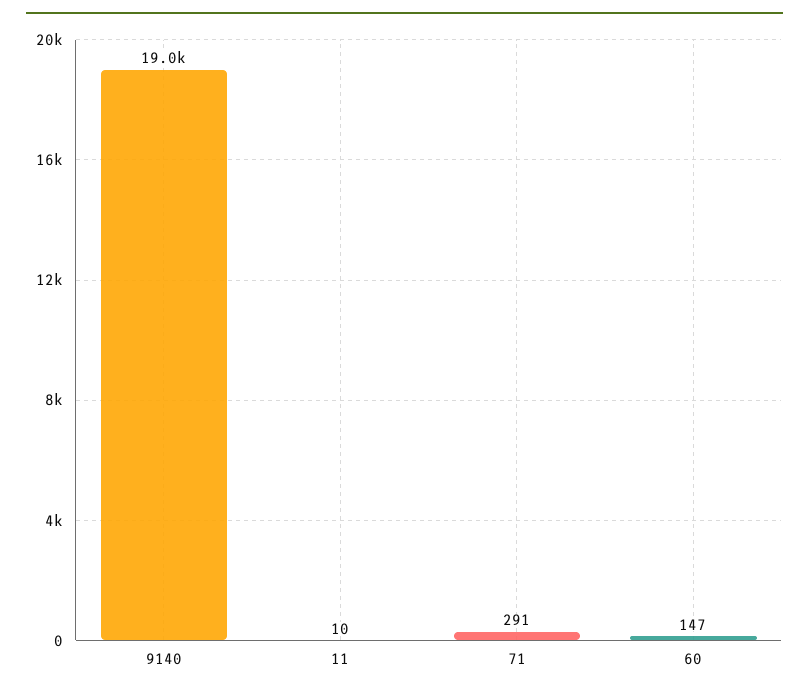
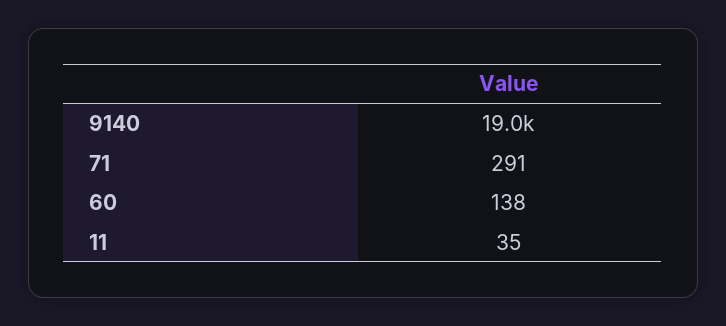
  {
    "9140": 19000,
-   "11": 10,
+   "11": 35,
    "71": 291,
-   "60": 147
+   "60": 138
  }

